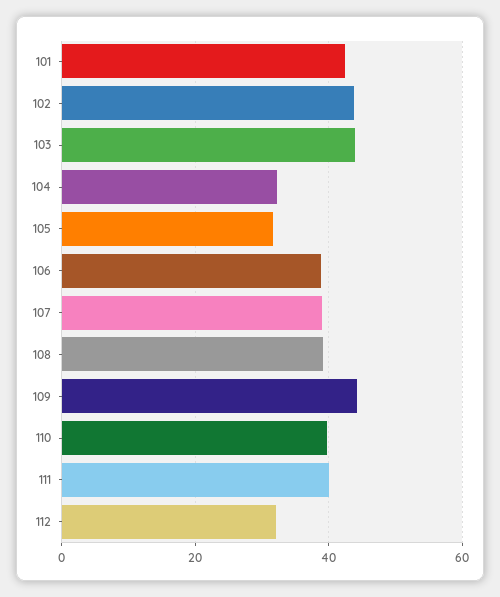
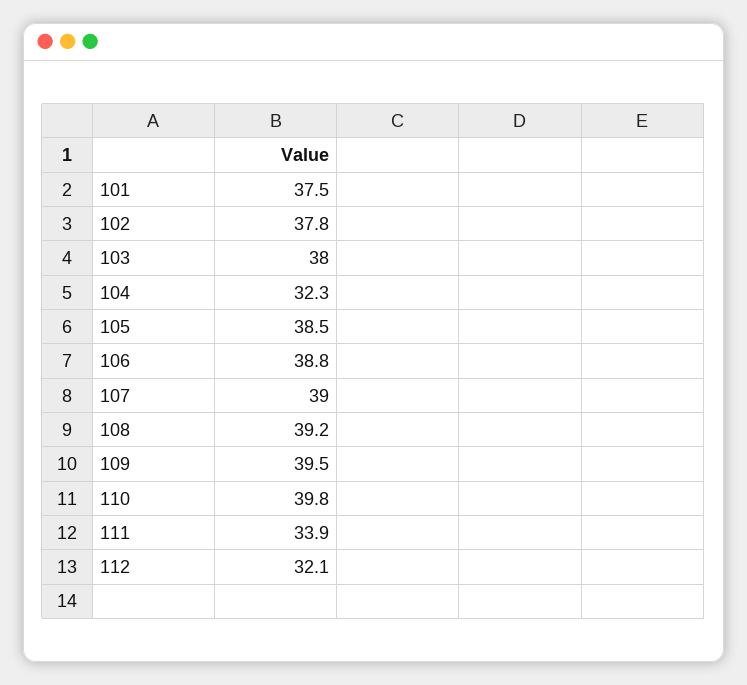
  {
-   "101": 42,
+   "101": 37.5,
-   "102": 44,
+   "102": 37.8,
-   "103": 44,
+   "103": 38,
    "104": 32.3,
-   "105": 32,
+   "105": 38.5,
    "106": 38.8,
    "107": 39,
    "108": 39.2,
-   "109": 44,
+   "109": 39.5,
    "110": 39.8,
-   "111": 40,
+   "111": 33.9,
    "112": 32.1
  }

